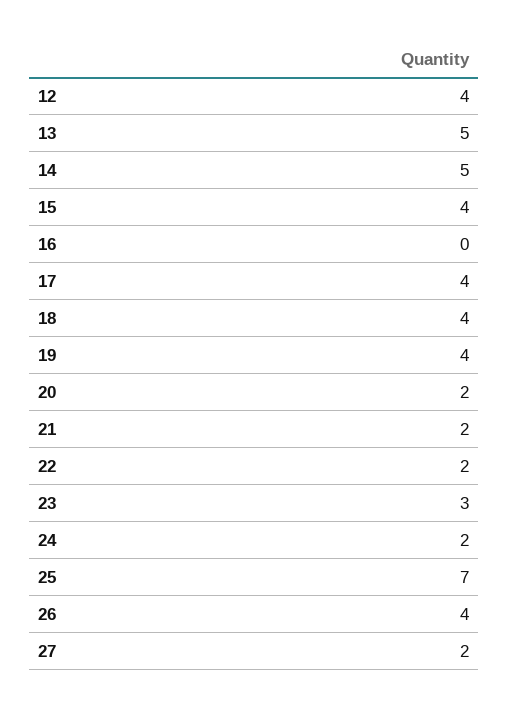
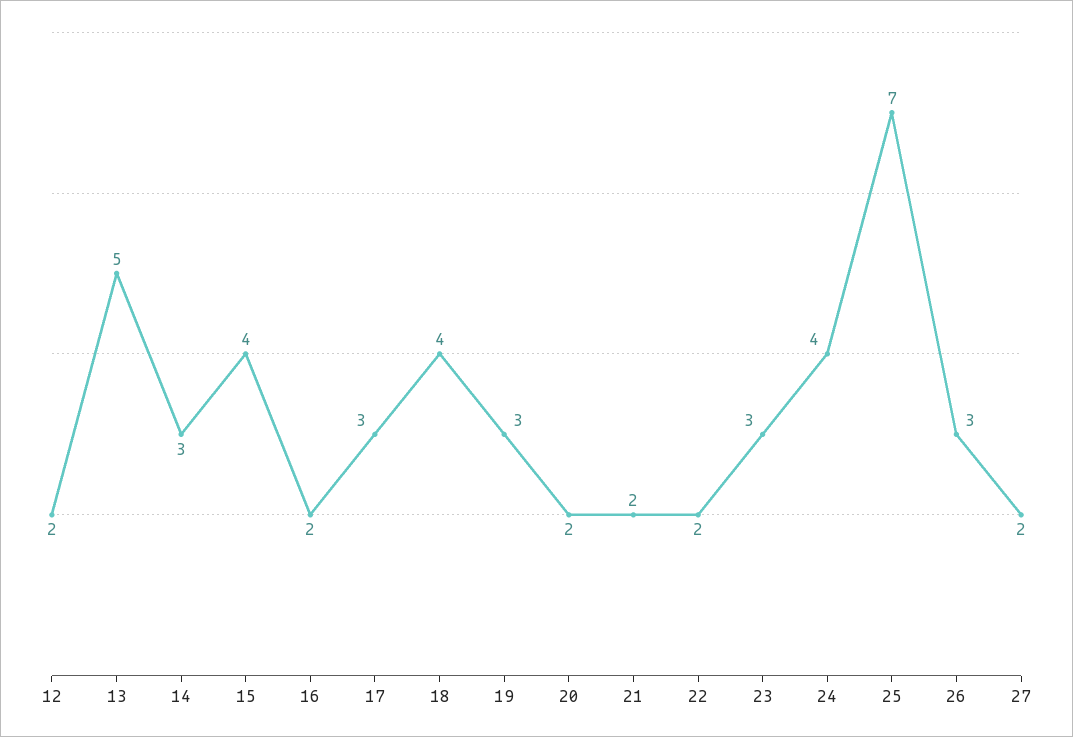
  {
-   "12": 4,
+   "12": 2,
    "13": 5,
-   "14": 5,
+   "14": 3,
    "15": 4,
-   "16": 0,
+   "16": 2,
-   "17": 4,
+   "17": 3,
    "18": 4,
-   "19": 4,
+   "19": 3,
    "20": 2,
    "21": 2,
    "22": 2,
    "23": 3,
-   "24": 2,
+   "24": 4,
    "25": 7,
-   "26": 4,
+   "26": 3,
    "27": 2
  }

